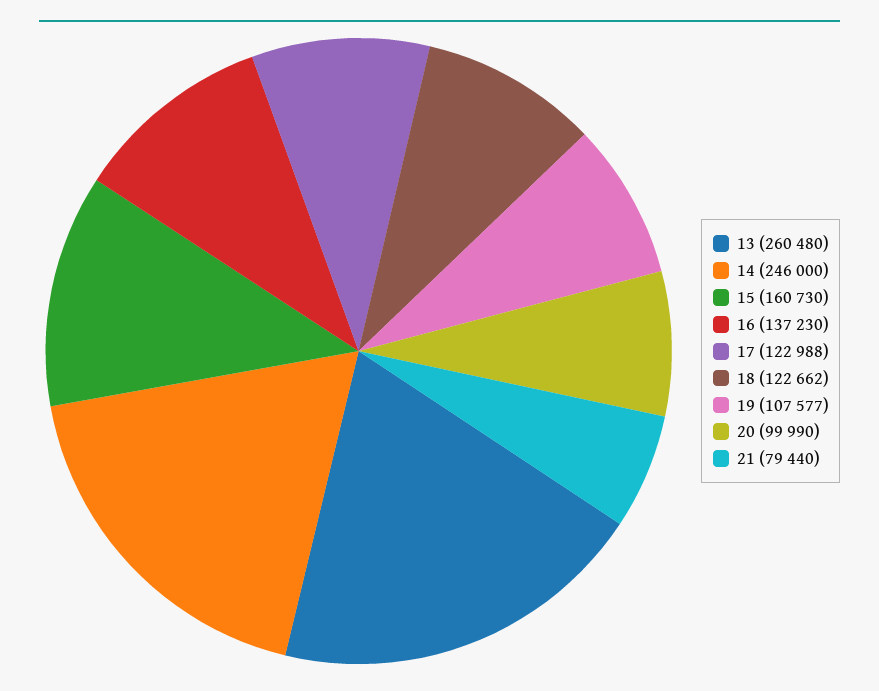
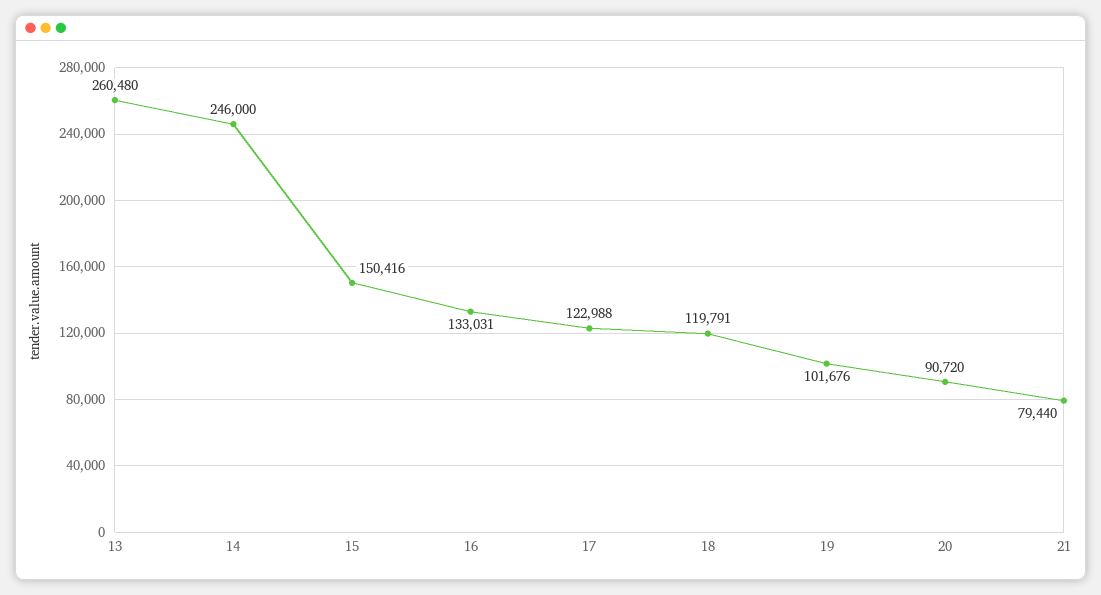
  {
    "13": 260480,
    "14": 246000,
-   "15": 160730,
+   "15": 150416,
-   "16": 137230,
+   "16": 133031,
    "17": 122988,
-   "18": 122662,
+   "18": 119791,
-   "19": 107577,
+   "19": 101676,
-   "20": 99990,
+   "20": 90720,
    "21": 79440
  }

